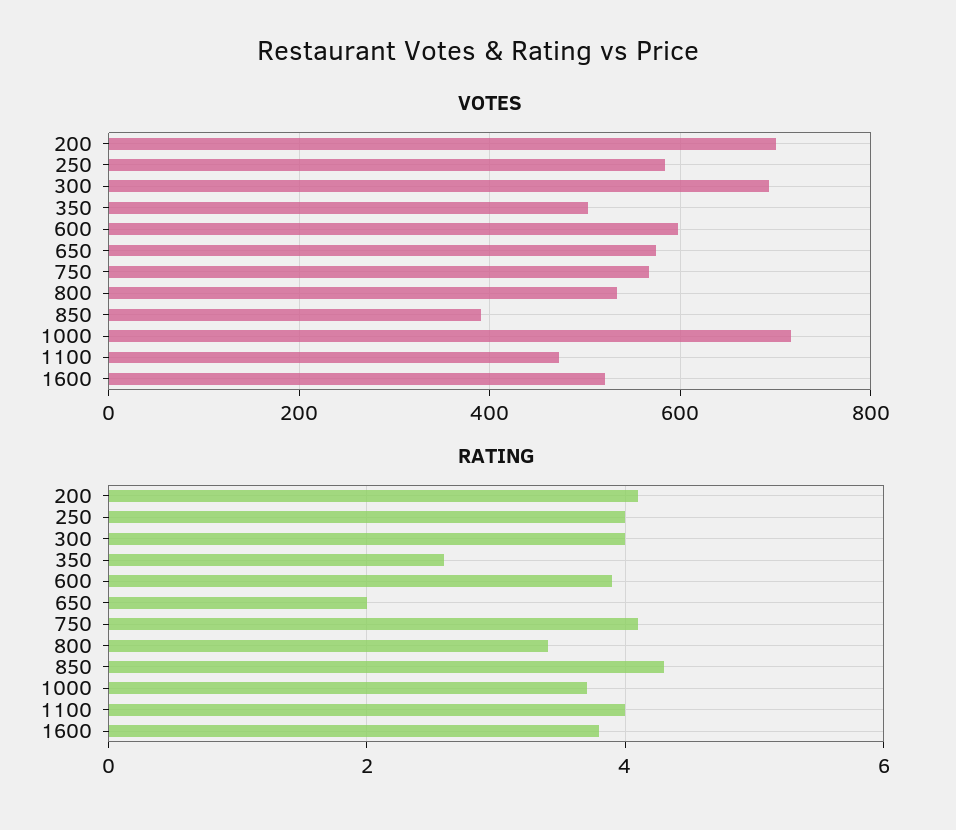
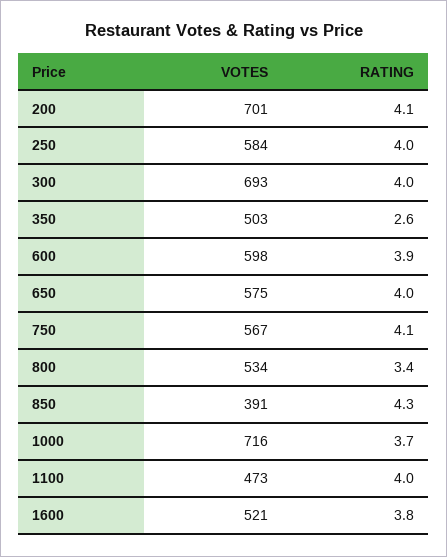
  {
    "VOTES": {
      "200": 701,
      "250": 584,
      "300": 693,
      "350": 503,
      "600": 598,
      "650": 575,
      "750": 567,
      "800": 534,
      "850": 391,
      "1000": 716,
      "1100": 473,
      "1600": 521
    },
    "RATING": {
      "200": 4.1,
      "250": 4,
      "300": 4,
      "350": 2.6,
      "600": 3.9,
-     "650": 2,
+     "650": 4,
      "750": 4.1,
      "800": 3.4,
      "850": 4.3,
      "1000": 3.7,
      "1100": 4,
      "1600": 3.8
    }
  }

